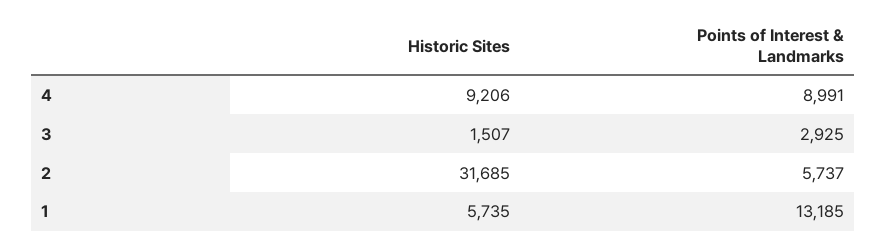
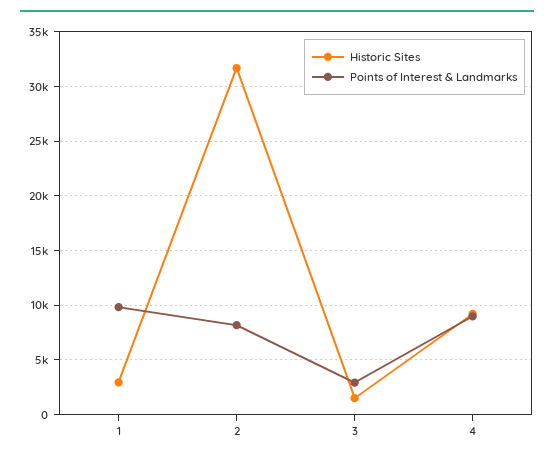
  {
    "Historic Sites": {
      "4": 9206,
      "3": 1507,
      "2": 31685,
-     "1": 5735
+     "1": 3000
    },
    "Points of Interest & Landmarks": {
      "4": 8991,
      "3": 2925,
-     "2": 5737,
+     "2": 8000,
-     "1": 13185
+     "1": 10000
    }
  }

